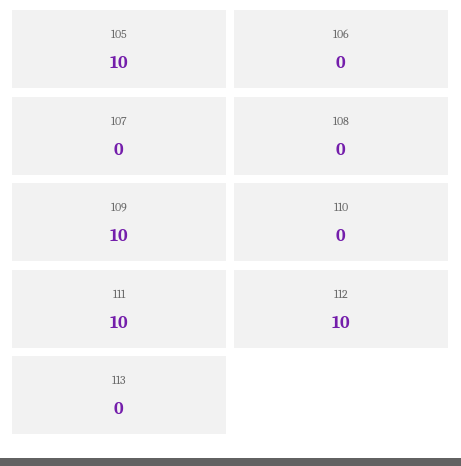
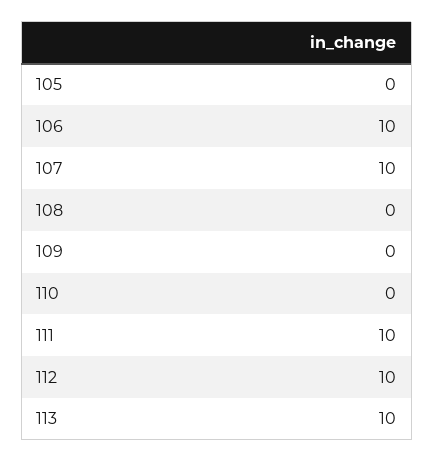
  {
-   "105": 10,
+   "105": 0,
-   "106": 0,
+   "106": 10,
-   "107": 0,
+   "107": 10,
    "108": 0,
-   "109": 10,
+   "109": 0,
    "110": 0,
    "111": 10,
    "112": 10,
-   "113": 0
+   "113": 10
  }

